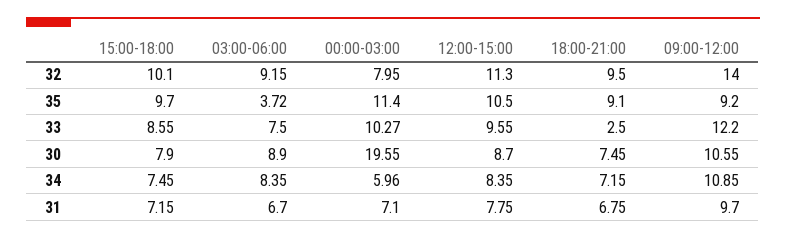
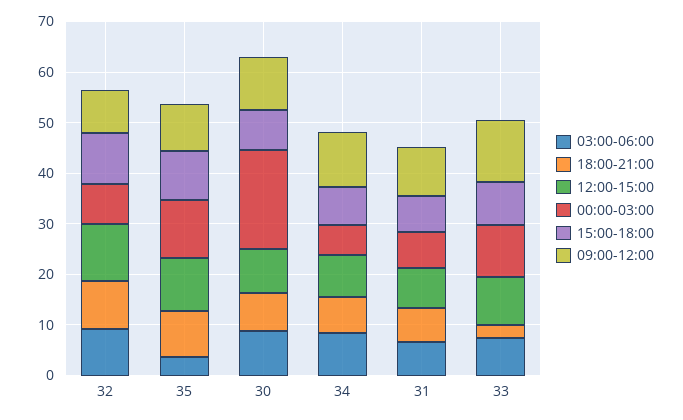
  {
    "15:00-18:00": {
      "32": 10.1,
      "35": 9.7,
      "33": 8.55,
      "30": 7.9,
      "34": 7.45,
      "31": 7.15
    },
    "03:00-06:00": {
      "32": 9.15,
      "35": 3.72,
      "33": 7.5,
      "30": 8.9,
      "34": 8.35,
      "31": 6.7
    },
    "00:00-03:00": {
      "32": 7.95,
      "35": 11.4,
      "33": 10.27,
      "30": 19.55,
      "34": 5.96,
      "31": 7.1
    },
    "12:00-15:00": {
      "32": 11.3,
      "35": 10.5,
      "33": 9.55,
      "30": 8.7,
      "34": 8.35,
      "31": 7.75
    },
    "18:00-21:00": {
      "32": 9.5,
      "35": 9.1,
      "33": 2.5,
      "30": 7.45,
      "34": 7.15,
      "31": 6.75
    },
    "09:00-12:00": {
-     "32": 14,
+     "32": 8,
      "35": 9.2,
      "33": 12.2,
      "30": 10.55,
      "34": 10.85,
      "31": 9.7
    }
  }

